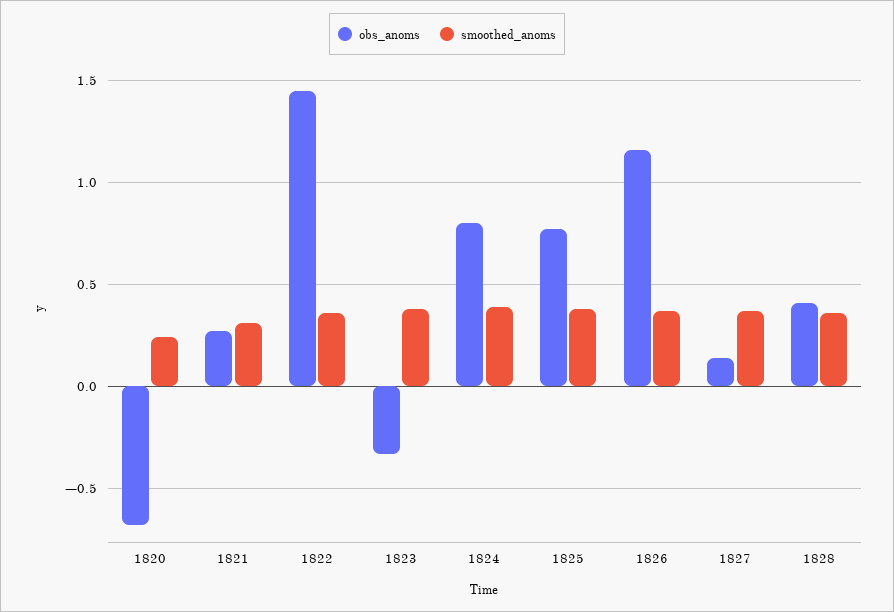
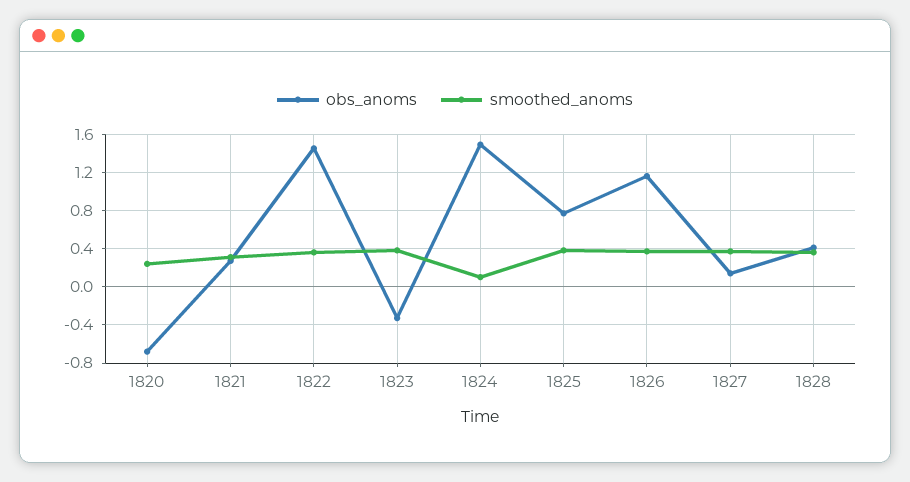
  {
    "obs_anoms": {
      "1820": -0.7,
      "1821": 0.25,
      "1822": 1.45,
      "1823": -0.35,
-     "1824": 0.8,
+     "1824": 1.5,
      "1825": 0.75,
      "1826": 1.15,
      "1827": 0.15,
      "1828": 0.4
    },
    "smoothed_anoms": {
      "1820": 0.25,
      "1821": 0.3,
      "1822": 0.35,
      "1823": 0.4,
-     "1824": 0.4,
+     "1824": 0.1,
      "1825": 0.4,
      "1826": 0.35,
      "1827": 0.35,
      "1828": 0.35
    }
  }

